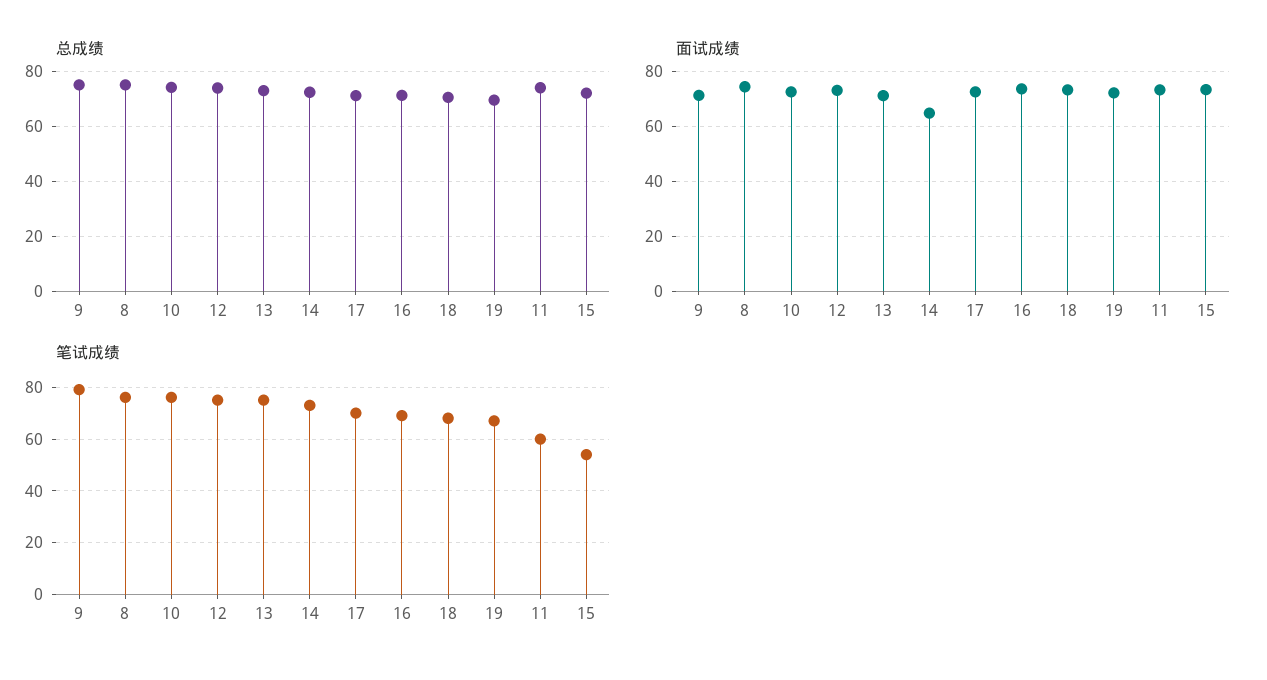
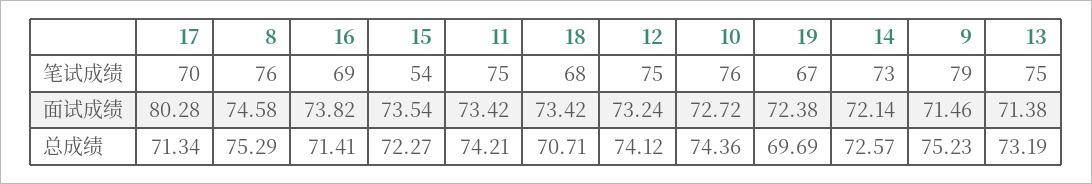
  {
    "总成绩": {
      "9": 75.23,
      "8": 75.29,
      "10": 74.36,
      "12": 74.12,
      "13": 73.19,
      "14": 72.57,
      "17": 71.34,
      "16": 71.41,
      "18": 70.71,
      "19": 69.69,
      "11": 74.21,
      "15": 72.27
    },
    "面试成绩": {
      "9": 71.46,
      "8": 74.58,
      "10": 72.72,
      "12": 73.24,
      "13": 71.38,
-     "14": 65,
+     "14": 72.14,
-     "17": 72.5,
+     "17": 80.28,
      "16": 73.82,
      "18": 73.42,
      "19": 72.38,
      "11": 73.42,
      "15": 73.54
    },
    "笔试成绩": {
      "9": 79,
      "8": 76,
      "10": 76,
      "12": 75,
      "13": 75,
      "14": 73,
      "17": 70,
      "16": 69,
      "18": 68,
      "19": 67,
-     "11": 60,
+     "11": 75,
      "15": 54
    }
  }

